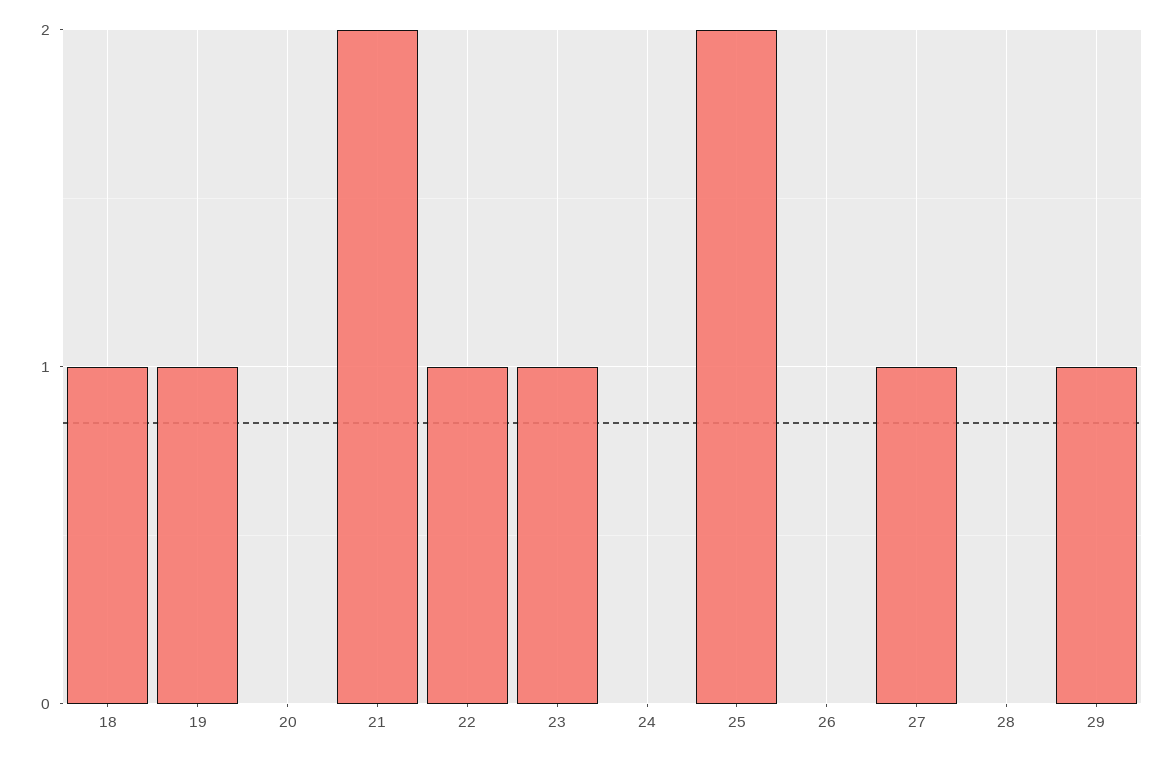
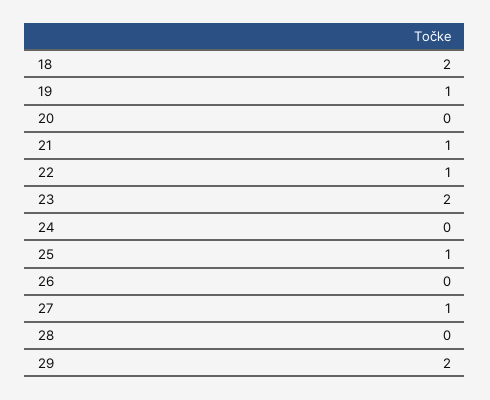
  {
-   "18": 1,
+   "18": 2,
    "19": 1,
    "20": 0,
-   "21": 2,
+   "21": 1,
    "22": 1,
-   "23": 1,
+   "23": 2,
    "24": 0,
-   "25": 2,
+   "25": 1,
    "26": 0,
    "27": 1,
    "28": 0,
-   "29": 1
+   "29": 2
  }

